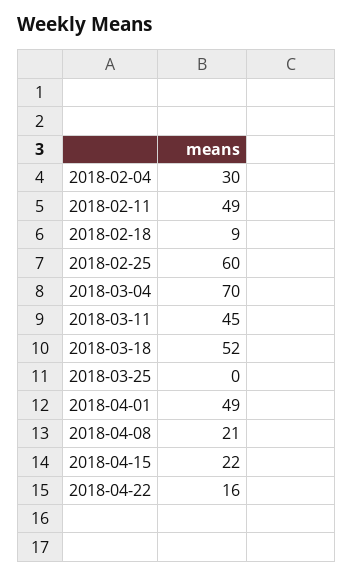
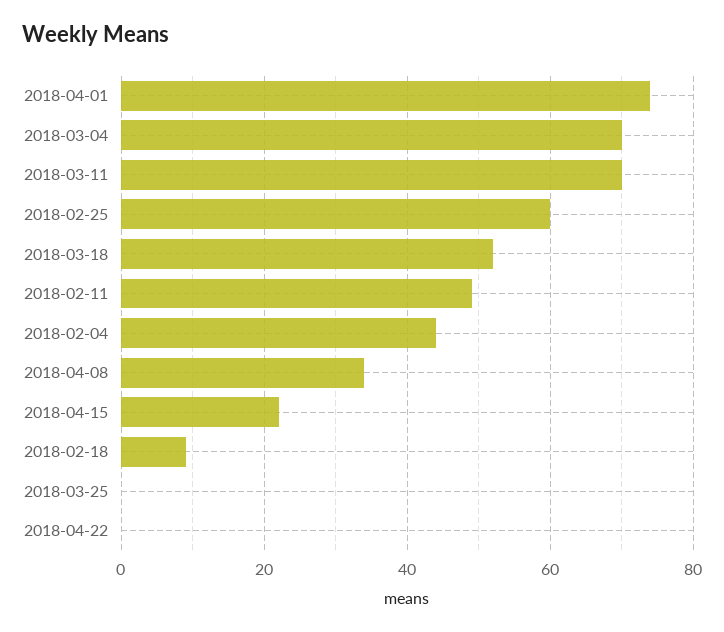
  {
-   "2018-02-04": 30,
+   "2018-02-04": 45,
    "2018-02-11": 49,
    "2018-02-18": 9,
    "2018-02-25": 60,
    "2018-03-04": 70,
-   "2018-03-11": 45,
+   "2018-03-11": 70,
    "2018-03-18": 52,
    "2018-03-25": 0,
-   "2018-04-01": 49,
+   "2018-04-01": 75,
-   "2018-04-08": 21,
+   "2018-04-08": 35,
    "2018-04-15": 22,
-   "2018-04-22": 16
+   "2018-04-22": 0
  }

